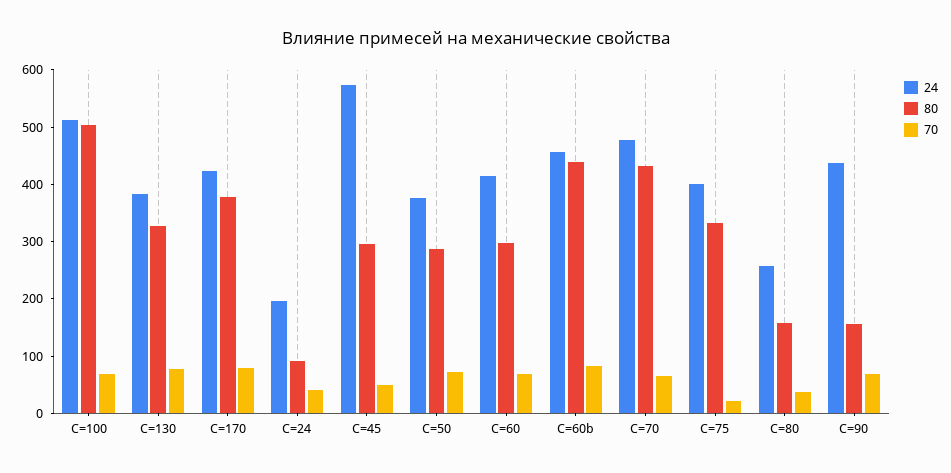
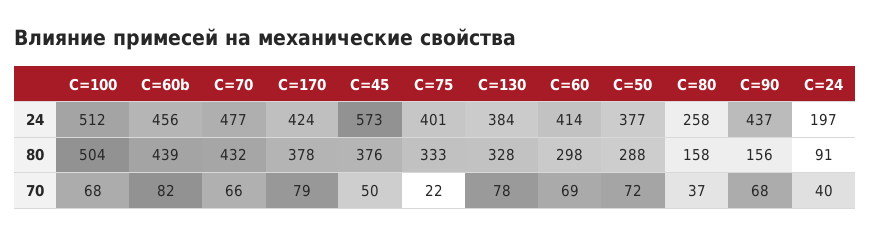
  {
    "24": {
      "C=100": 512,
      "C=130": 384,
      "C=170": 424,
      "C=24": 197,
      "C=45": 573,
      "C=50": 377,
      "C=60": 414,
      "C=60b": 456,
      "C=70": 477,
      "C=75": 401,
      "C=80": 258,
      "C=90": 437
    },
    "80": {
      "C=100": 504,
      "C=130": 328,
      "C=170": 378,
      "C=24": 91,
-     "C=45": 300,
+     "C=45": 376,
      "C=50": 288,
      "C=60": 298,
      "C=60b": 439,
      "C=70": 432,
      "C=75": 333,
      "C=80": 158,
      "C=90": 156
    },
    "70": {
      "C=100": 68,
      "C=130": 78,
      "C=170": 79,
      "C=24": 40,
      "C=45": 50,
      "C=50": 72,
      "C=60": 69,
      "C=60b": 82,
      "C=70": 66,
      "C=75": 22,
      "C=80": 37,
      "C=90": 68
    }
  }

